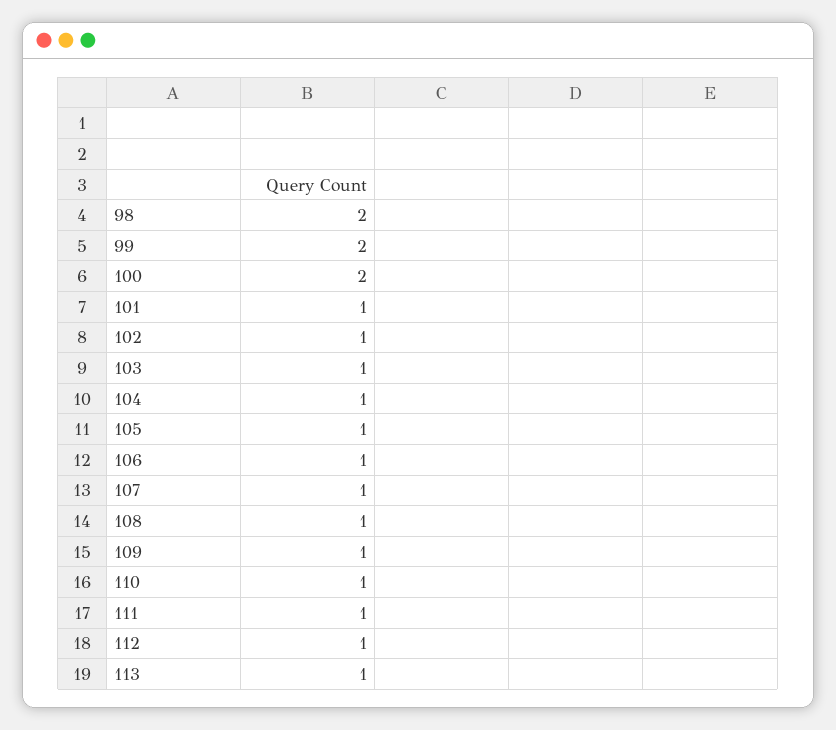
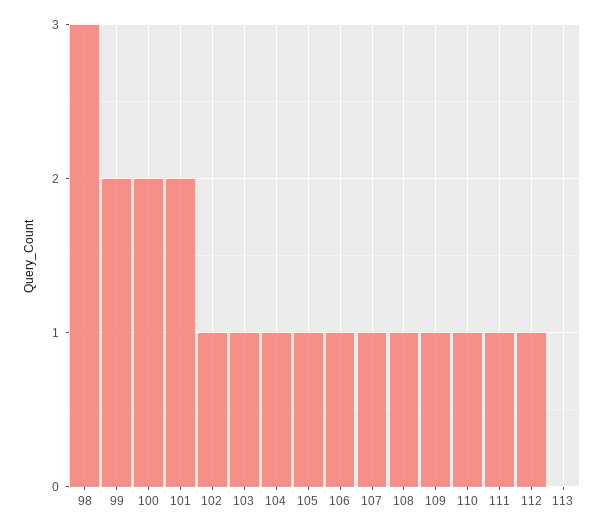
  {
-   "98": 2,
+   "98": 3,
    "99": 2,
    "100": 2,
-   "101": 1,
+   "101": 2,
    "102": 1,
    "103": 1,
    "104": 1,
    "105": 1,
    "106": 1,
    "107": 1,
    "108": 1,
    "109": 1,
    "110": 1,
    "111": 1,
    "112": 1,
-   "113": 1
+   "113": 0
  }

